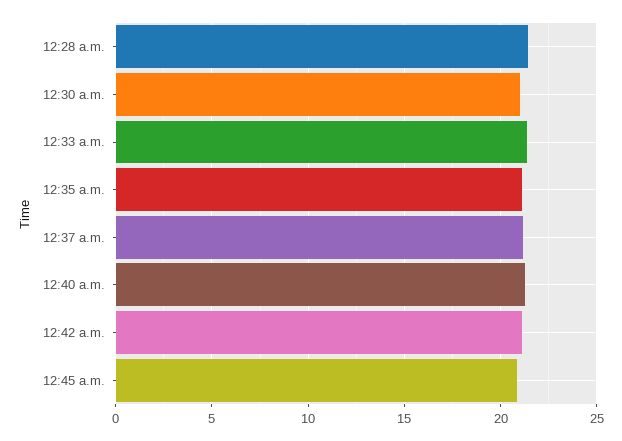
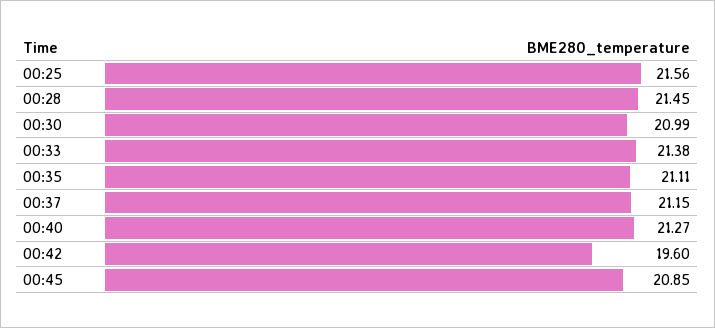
  {
    "12:28 a.m.": 21.45,
    "12:30 a.m.": 20.99,
    "12:33 a.m.": 21.38,
    "12:35 a.m.": 21.11,
    "12:37 a.m.": 21.15,
    "12:40 a.m.": 21.27,
-   "12:42 a.m.": 21,
+   "12:42 a.m.": 19.6,
-   "12:45 a.m.": 20.85
+   "12:45 a.m.": 20.85,
+   "00:25": 21.56
  }

